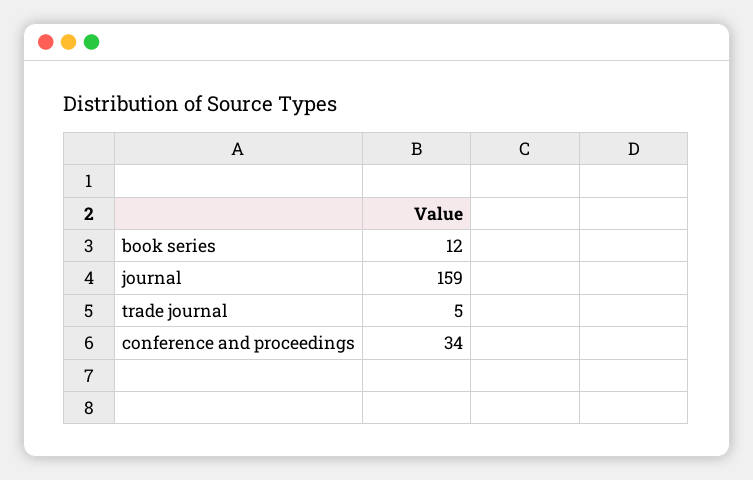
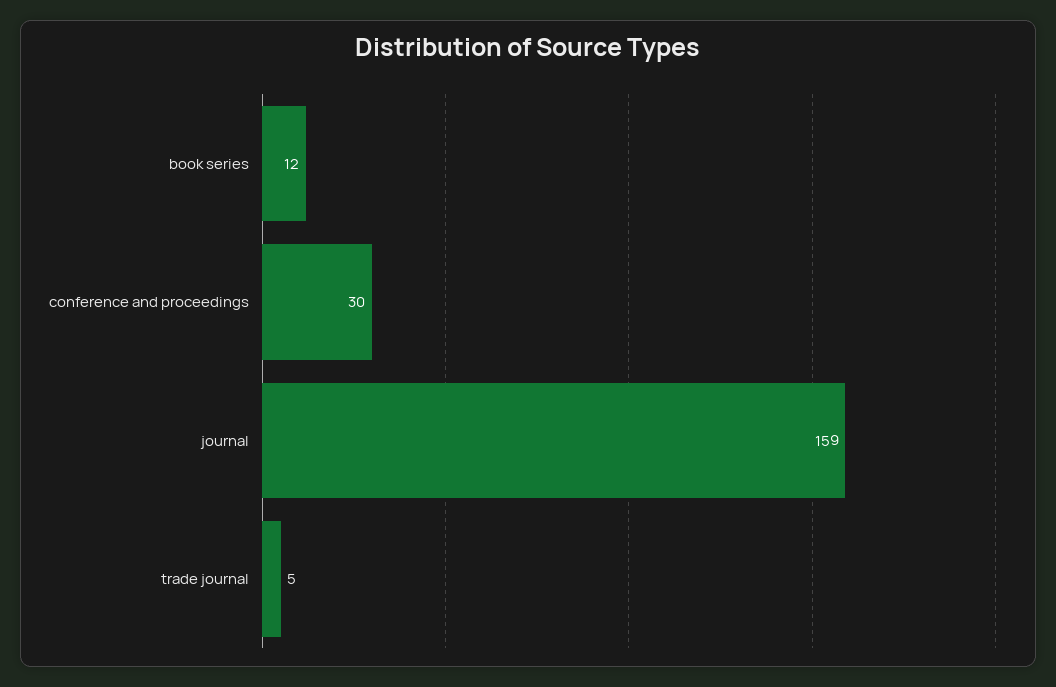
  {
    "book series": 12,
    "journal": 159,
    "trade journal": 5,
-   "conference and proceedings": 34
+   "conference and proceedings": 30
  }

